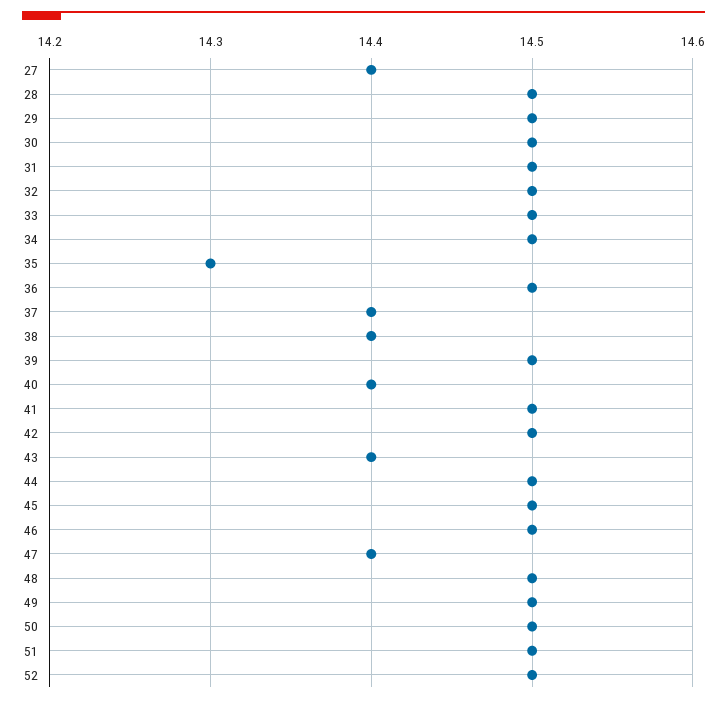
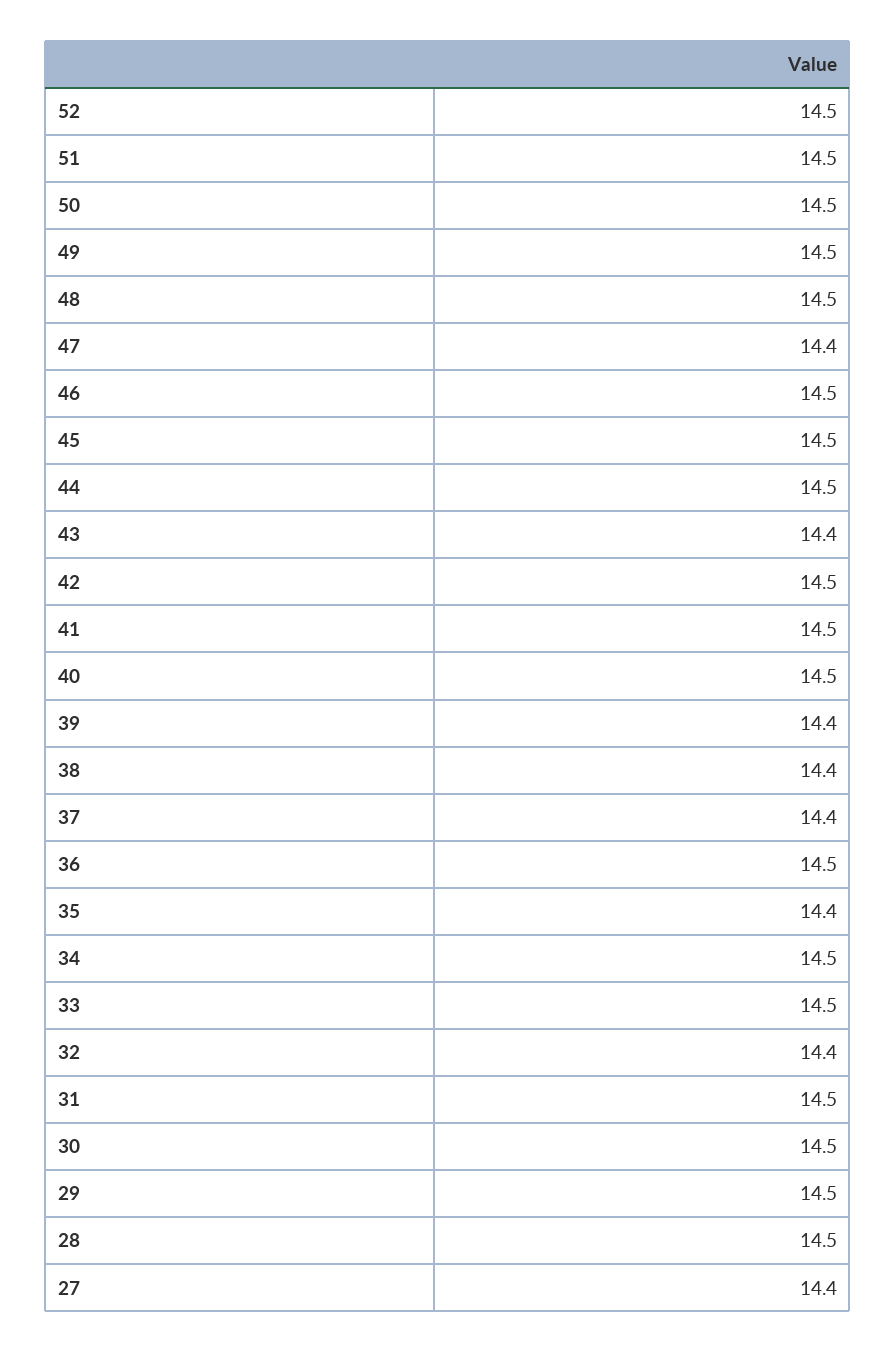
  {
    "27": 14.4,
    "28": 14.5,
    "29": 14.5,
    "30": 14.5,
    "31": 14.5,
-   "32": 14.5,
+   "32": 14.4,
    "33": 14.5,
    "34": 14.5,
-   "35": 14.3,
+   "35": 14.4,
    "36": 14.5,
    "37": 14.4,
    "38": 14.4,
-   "39": 14.5,
+   "39": 14.4,
-   "40": 14.4,
+   "40": 14.5,
    "41": 14.5,
    "42": 14.5,
    "43": 14.4,
    "44": 14.5,
    "45": 14.5,
    "46": 14.5,
    "47": 14.4,
    "48": 14.5,
    "49": 14.5,
    "50": 14.5,
    "51": 14.5,
    "52": 14.5
  }

